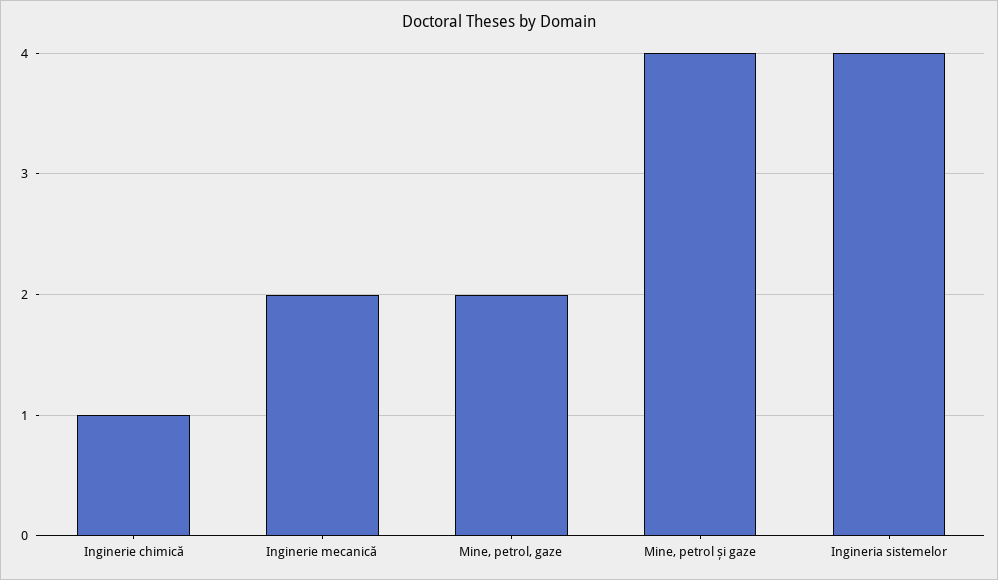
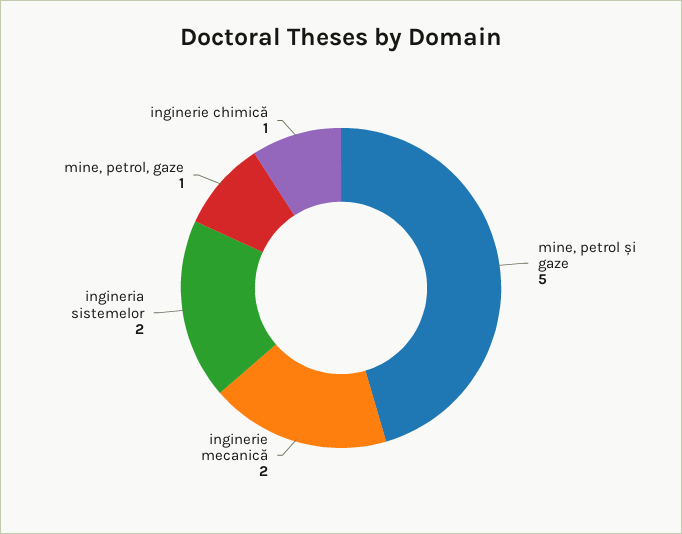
  {
    "Inginerie chimică": 1,
    "Inginerie mecanică": 2,
-   "Mine, petrol, gaze": 2,
+   "Mine, petrol, gaze": 1,
-   "Mine, petrol și gaze": 4,
+   "Mine, petrol și gaze": 5,
-   "Ingineria sistemelor": 4
+   "Ingineria sistemelor": 2
  }

